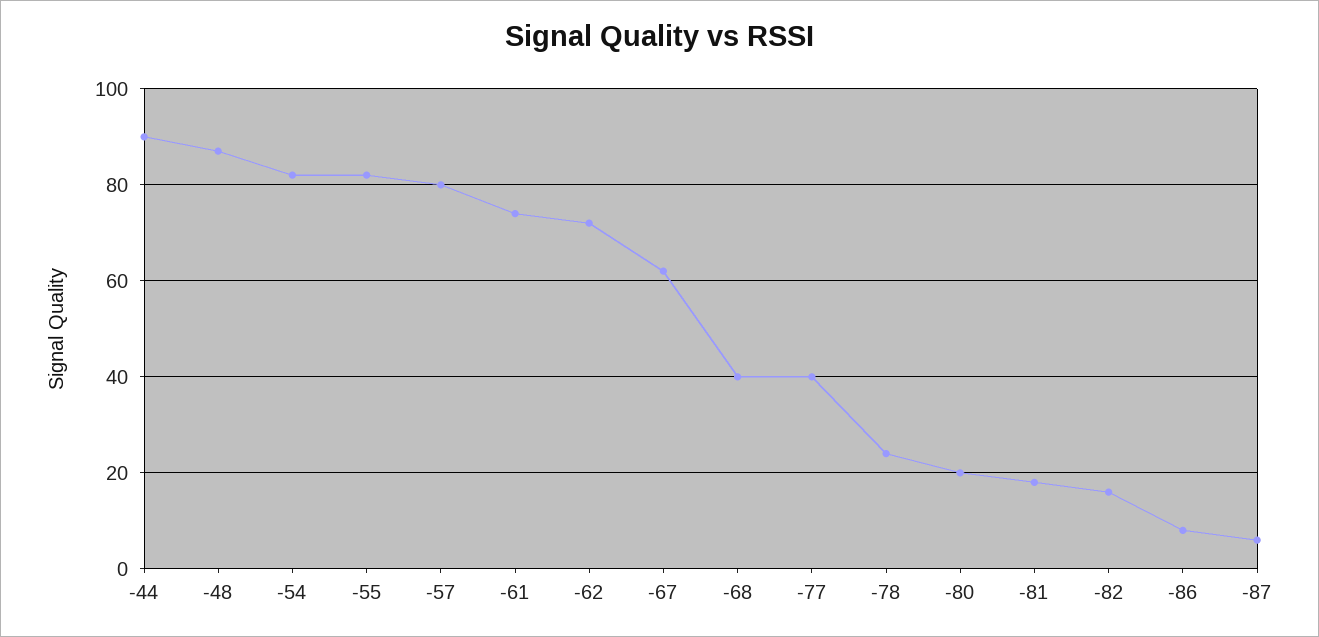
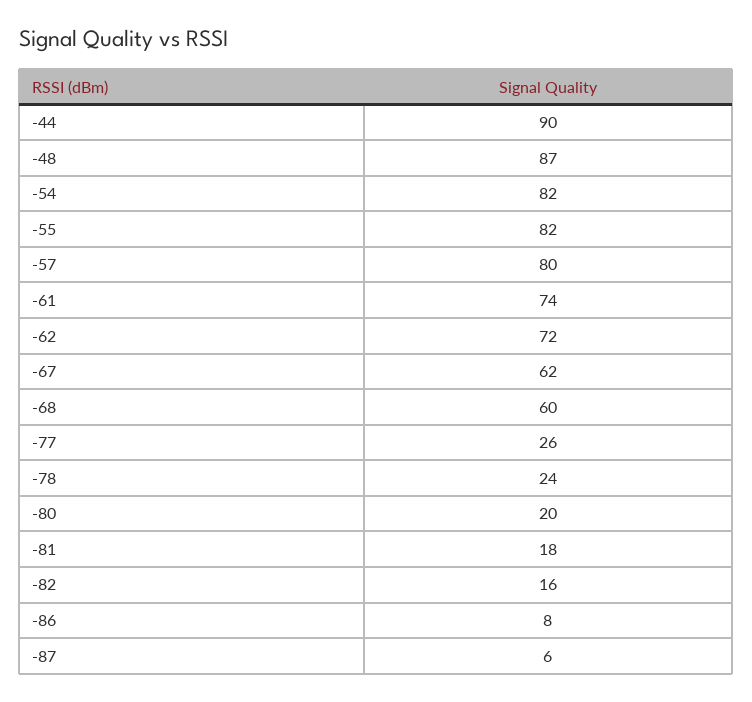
  {
    "-44": 90,
    "-48": 87,
    "-54": 82,
    "-55": 82,
    "-57": 80,
    "-61": 74,
    "-62": 72,
    "-67": 62,
-   "-68": 40,
+   "-68": 60,
-   "-77": 40,
+   "-77": 26,
    "-78": 24,
    "-80": 20,
    "-81": 18,
    "-82": 16,
    "-86": 8,
    "-87": 6
  }

